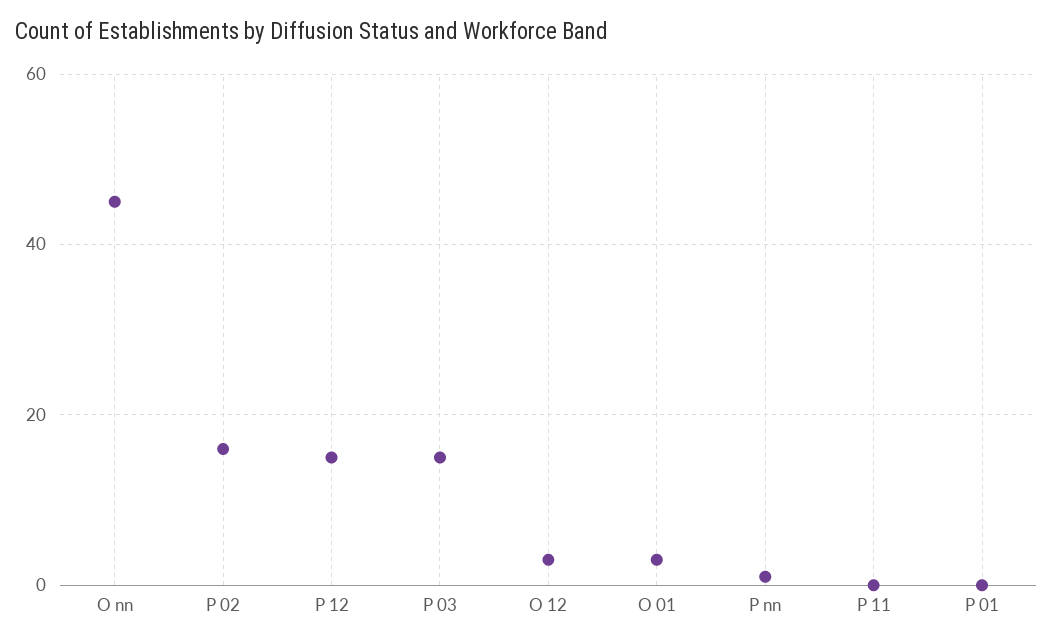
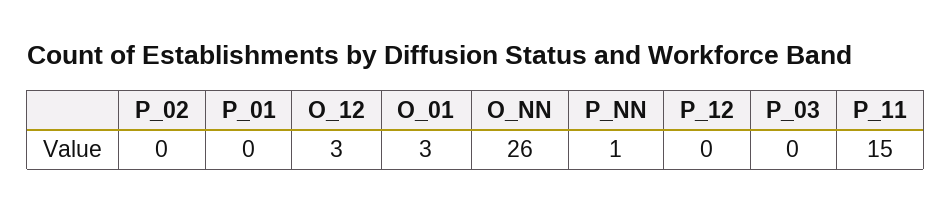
  {
-   "O nn": 45,
+   "O nn": 26,
-   "P 02": 15,
+   "P 02": 0,
-   "P 12": 15,
+   "P 12": 0,
-   "P 03": 15,
+   "P 03": 0,
    "O 12": 3,
    "O 01": 3,
    "P nn": 1,
-   "P 11": 0,
+   "P 11": 15,
    "P 01": 0
  }

